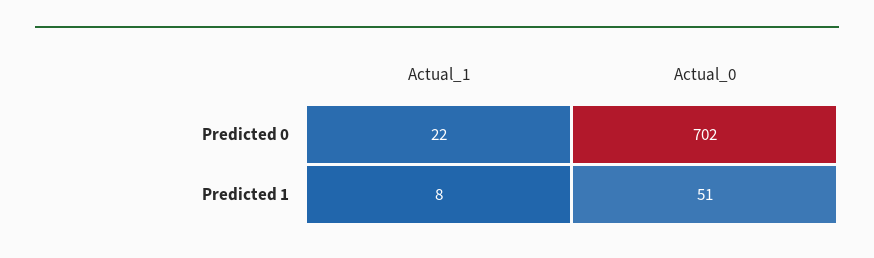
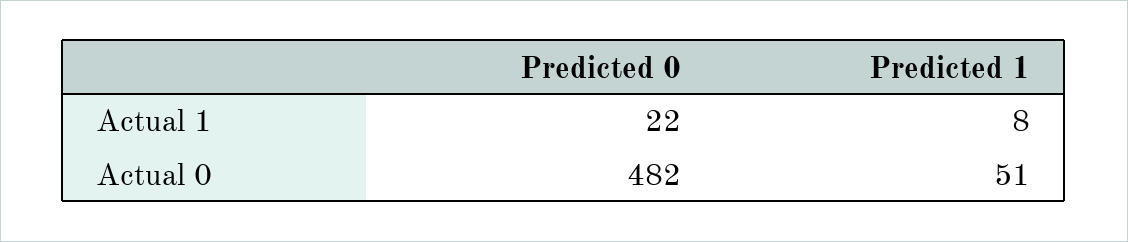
  {
    "Actual_1": {
      "Predicted 0": 22,
      "Predicted 1": 8
    },
    "Actual_0": {
-     "Predicted 0": 702,
+     "Predicted 0": 482,
      "Predicted 1": 51
    }
  }

